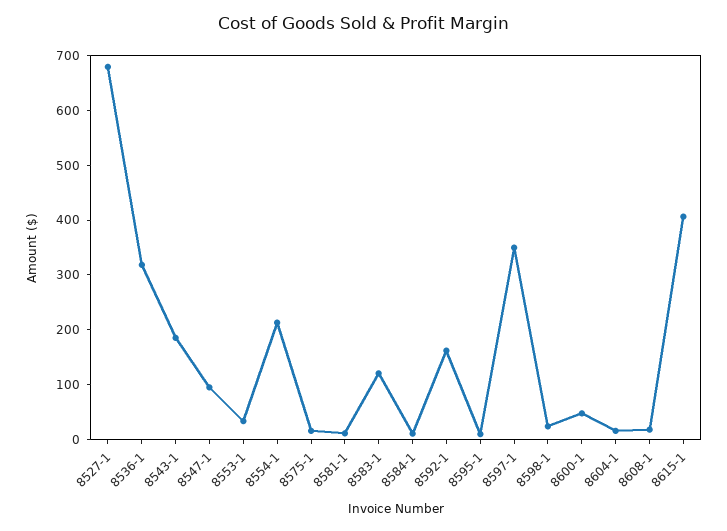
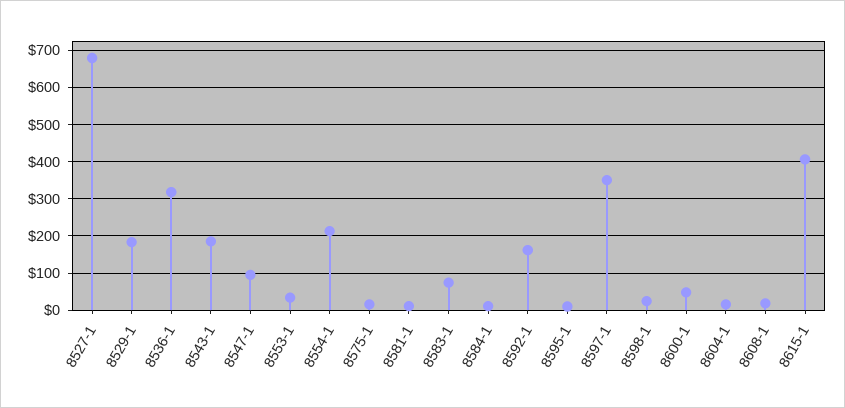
  {
    "8527-1": 680,
    "8536-1": 320,
    "8543-1": 180,
    "8547-1": 100,
    "8553-1": 40,
    "8554-1": 220,
    "8575-1": 20,
    "8581-1": 20,
-   "8583-1": 120,
+   "8583-1": 80,
    "8584-1": 20,
    "8592-1": 160,
    "8595-1": 20,
    "8597-1": 360,
    "8598-1": 20,
    "8600-1": 40,
    "8604-1": 20,
    "8608-1": 20,
-   "8615-1": 400
+   "8615-1": 400,
+   "8529-1": 180
  }

